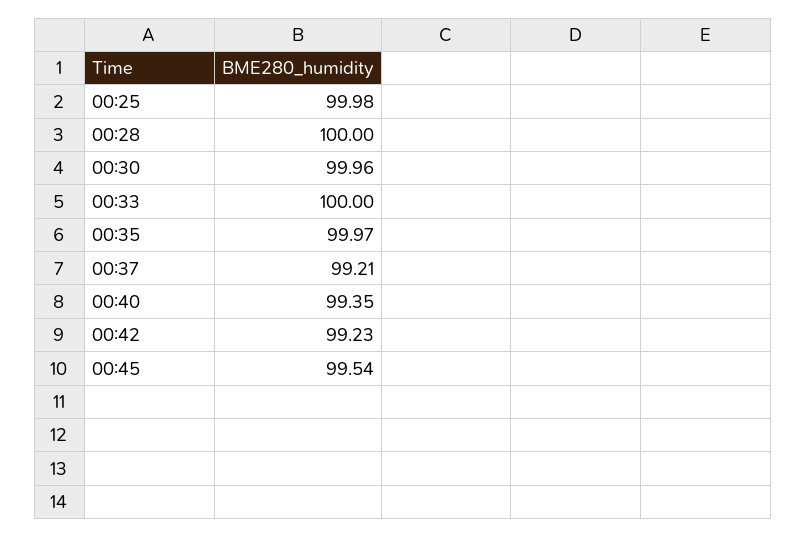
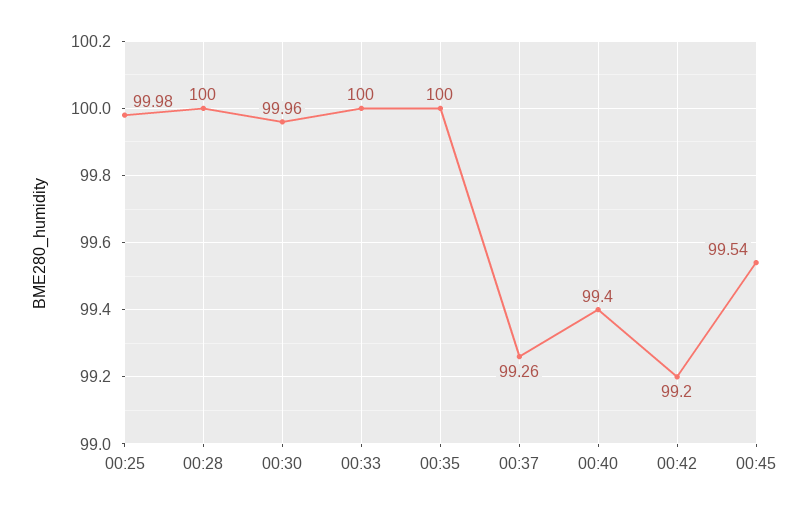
  {
    "00:25": 99.98,
    "00:28": 100,
    "00:30": 99.96,
    "00:33": 100,
-   "00:35": 99.97,
+   "00:35": 100,
-   "00:37": 99.21,
+   "00:37": 99.26,
-   "00:40": 99.35,
+   "00:40": 99.4,
-   "00:42": 99.23,
+   "00:42": 99.2,
    "00:45": 99.54
  }

